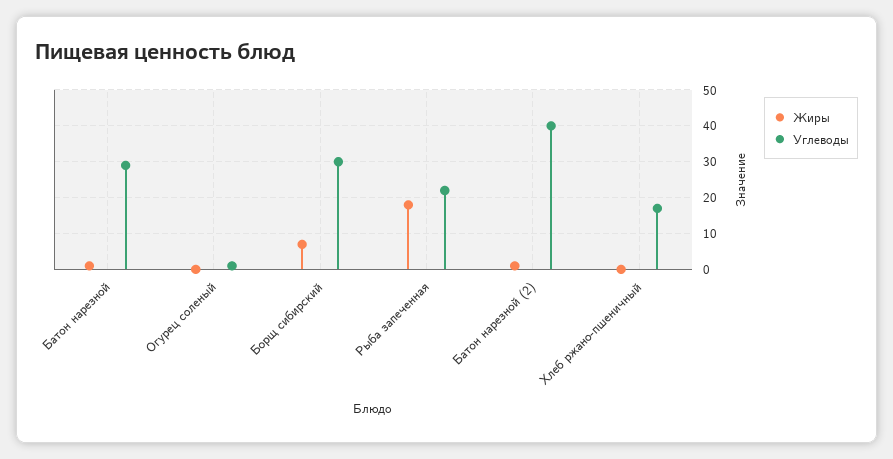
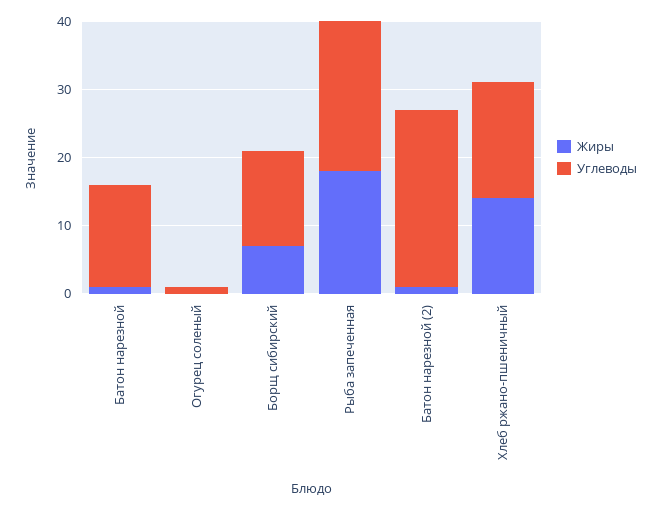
  {
    "Жиры": {
      "Батон нарезной": 0,
      "Огурец соленый": 0,
      "Борщ сибирский": 5,
      "Рыба запеченная": 20,
      "Батон нарезной (2)": 0,
-     "Хлеб ржано-пшеничный": 0
+     "Хлеб ржано-пшеничный": 15
    },
    "Углеводы": {
-     "Батон нарезной": 30,
+     "Батон нарезной": 15,
      "Огурец соленый": 0,
-     "Борщ сибирский": 30,
+     "Борщ сибирский": 15,
      "Рыба запеченная": 20,
-     "Батон нарезной (2)": 40,
+     "Батон нарезной (2)": 25,
      "Хлеб ржано-пшеничный": 15
    }
  }

